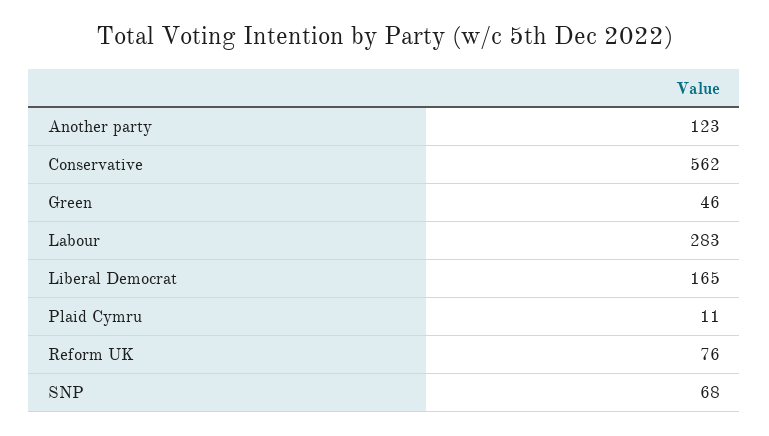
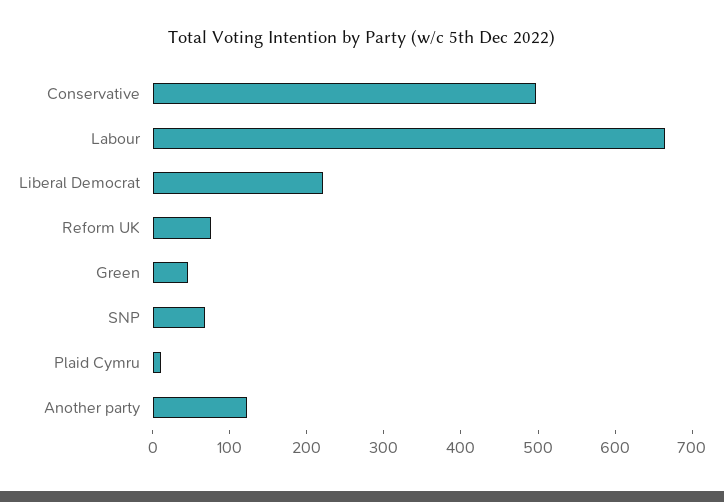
  {
    "Another party": 123,
-   "Conservative": 562,
+   "Conservative": 500,
    "Green": 46,
-   "Labour": 283,
+   "Labour": 660,
-   "Liberal Democrat": 165,
+   "Liberal Democrat": 220,
    "Plaid Cymru": 11,
    "Reform UK": 76,
    "SNP": 68
  }

